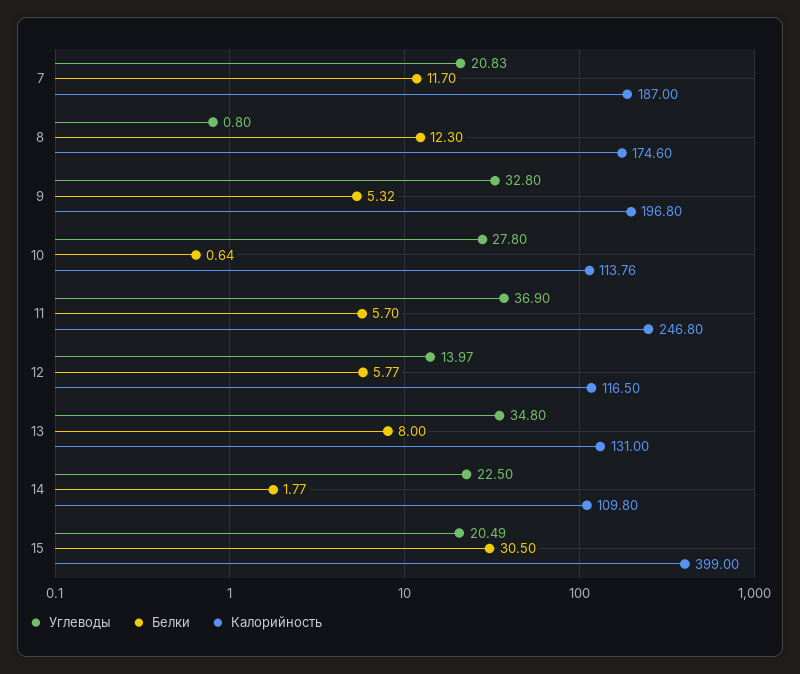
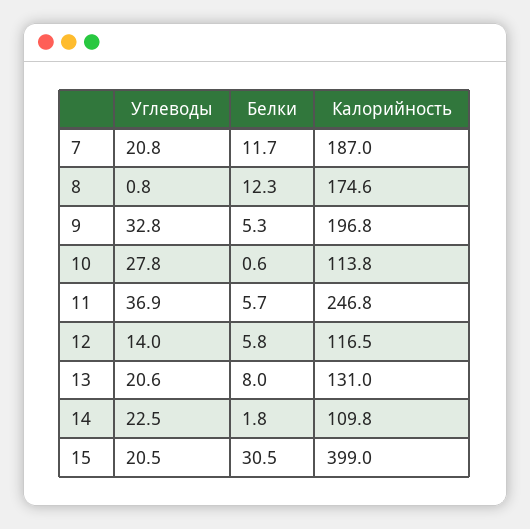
  {
    "Углеводы": {
      "7": 20.83,
      "8": 0.8,
      "9": 32.8,
      "10": 27.8,
      "11": 36.9,
      "12": 13.97,
-     "13": 34.8,
+     "13": 20.6,
      "14": 22.5,
      "15": 20.49
    },
    "Белки": {
      "7": 11.7,
      "8": 12.3,
      "9": 5.32,
      "10": 0.64,
      "11": 5.7,
      "12": 5.77,
      "13": 8,
      "14": 1.77,
      "15": 30.5
    },
    "Калорийность": {
      "7": 187,
      "8": 174.6,
      "9": 196.8,
      "10": 113.76,
      "11": 246.8,
      "12": 116.5,
      "13": 131,
      "14": 109.8,
      "15": 399
    }
  }

